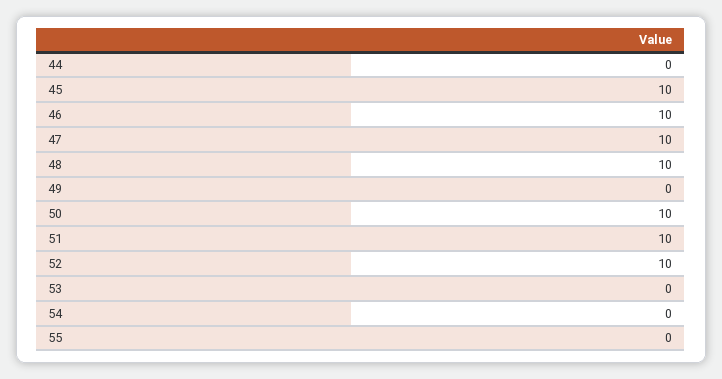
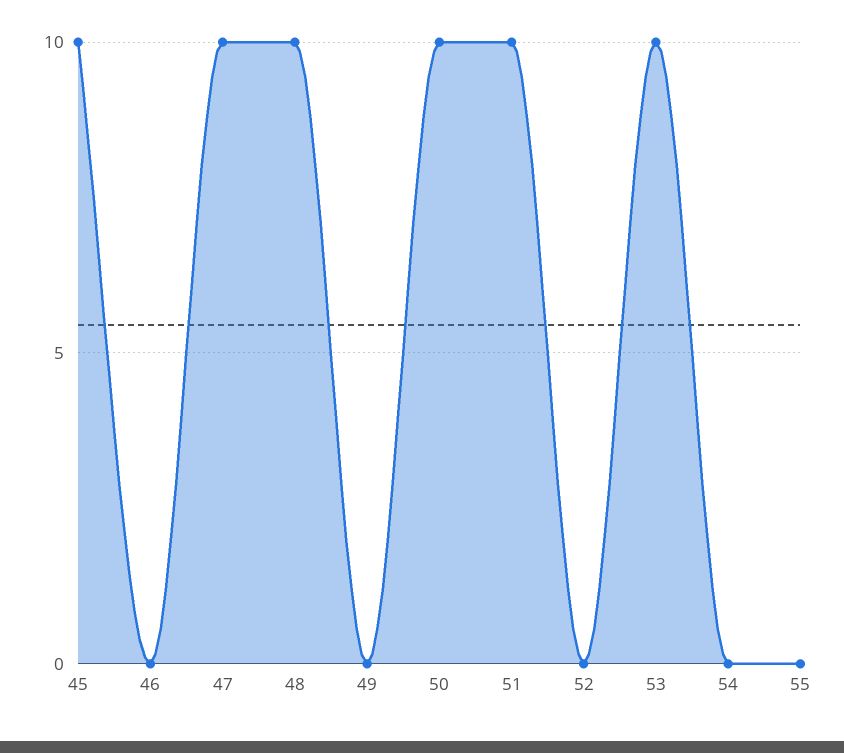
  {
-   "44": 0,
    "45": 10,
-   "46": 10,
+   "46": 0,
    "47": 10,
    "48": 10,
    "49": 0,
    "50": 10,
    "51": 10,
-   "52": 10,
+   "52": 0,
-   "53": 0,
+   "53": 10,
    "54": 0,
    "55": 0
  }

